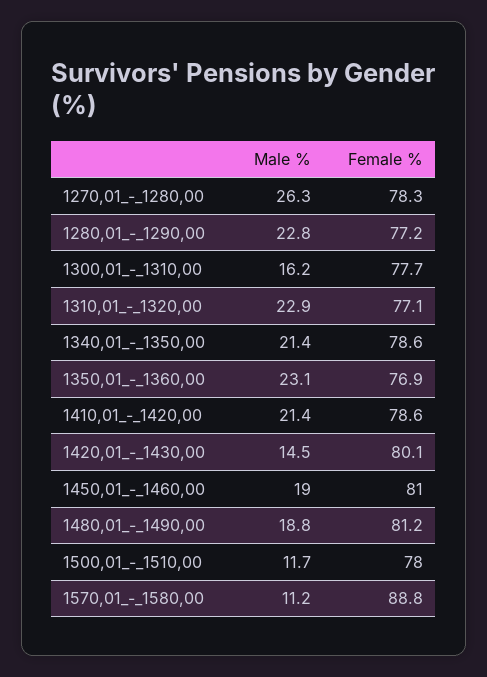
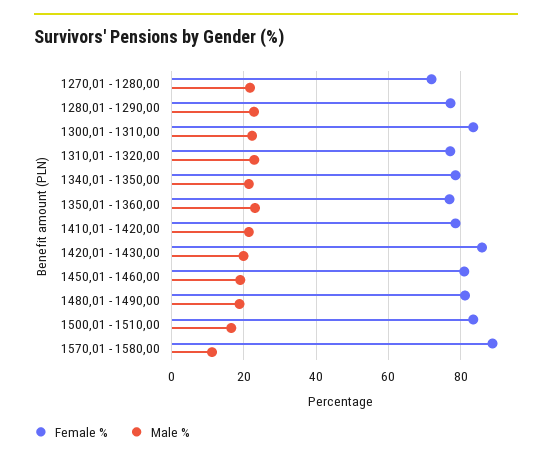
  {
    "Male %": {
-     "1270,01_-_1280,00": 26.3,
+     "1270,01_-_1280,00": 22,
      "1280,01_-_1290,00": 22.8,
-     "1300,01_-_1310,00": 16.2,
+     "1300,01_-_1310,00": 22,
      "1310,01_-_1320,00": 22.9,
      "1340,01_-_1350,00": 21.4,
      "1350,01_-_1360,00": 23.1,
      "1410,01_-_1420,00": 21.4,
-     "1420,01_-_1430,00": 14.5,
+     "1420,01_-_1430,00": 20,
      "1450,01_-_1460,00": 19,
      "1480,01_-_1490,00": 18.8,
-     "1500,01_-_1510,00": 11.7,
+     "1500,01_-_1510,00": 16,
      "1570,01_-_1580,00": 11.2
    },
    "Female %": {
-     "1270,01_-_1280,00": 78.3,
+     "1270,01_-_1280,00": 72,
      "1280,01_-_1290,00": 77.2,
-     "1300,01_-_1310,00": 77.7,
+     "1300,01_-_1310,00": 84,
      "1310,01_-_1320,00": 77.1,
      "1340,01_-_1350,00": 78.6,
      "1350,01_-_1360,00": 76.9,
      "1410,01_-_1420,00": 78.6,
-     "1420,01_-_1430,00": 80.1,
+     "1420,01_-_1430,00": 86,
      "1450,01_-_1460,00": 81,
      "1480,01_-_1490,00": 81.2,
-     "1500,01_-_1510,00": 78,
+     "1500,01_-_1510,00": 84,
      "1570,01_-_1580,00": 88.8
    }
  }

